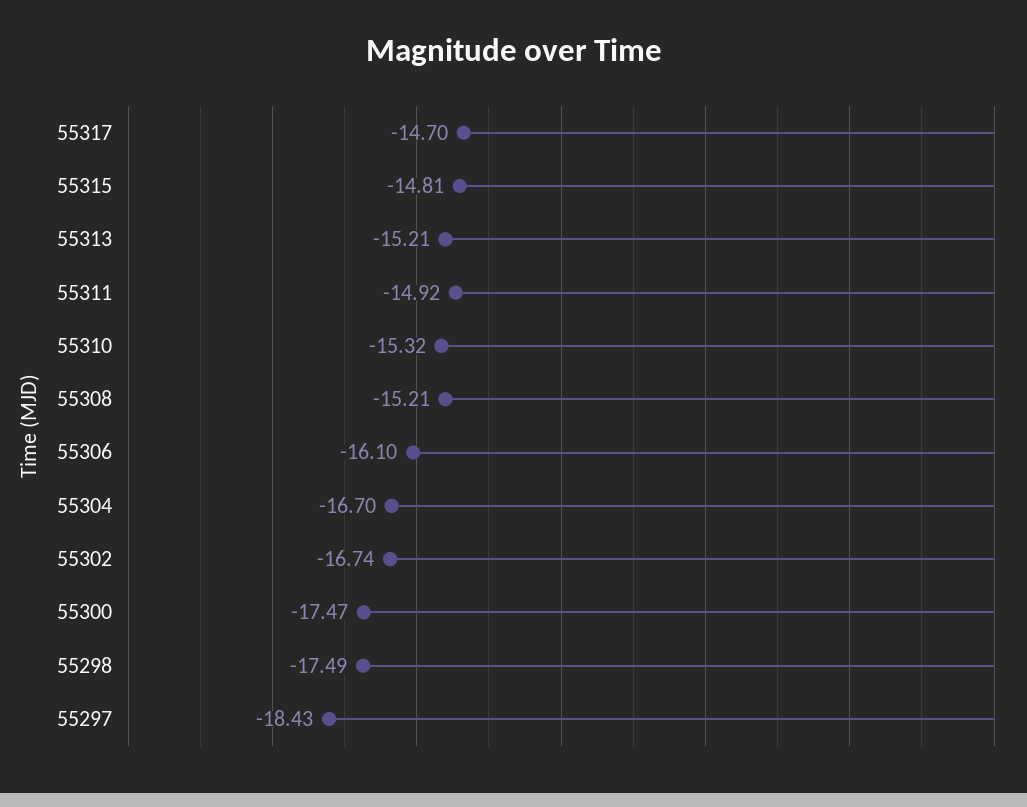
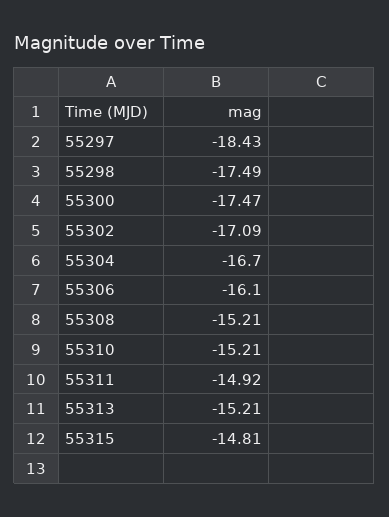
  {
-   "55317": -14.7,
    "55315": -14.81,
    "55313": -15.21,
    "55311": -14.92,
-   "55310": -15.32,
+   "55310": -15.21,
    "55308": -15.21,
    "55306": -16.1,
    "55304": -16.7,
-   "55302": -16.74,
+   "55302": -17.09,
    "55300": -17.47,
    "55298": -17.49,
    "55297": -18.43
  }

